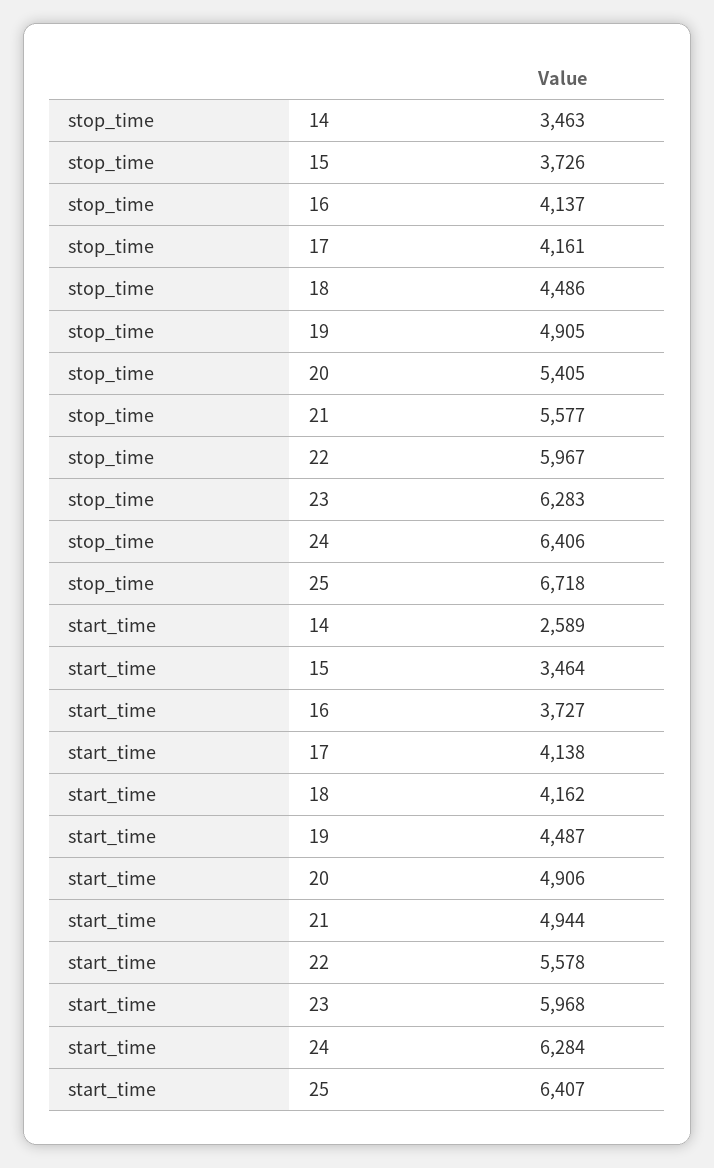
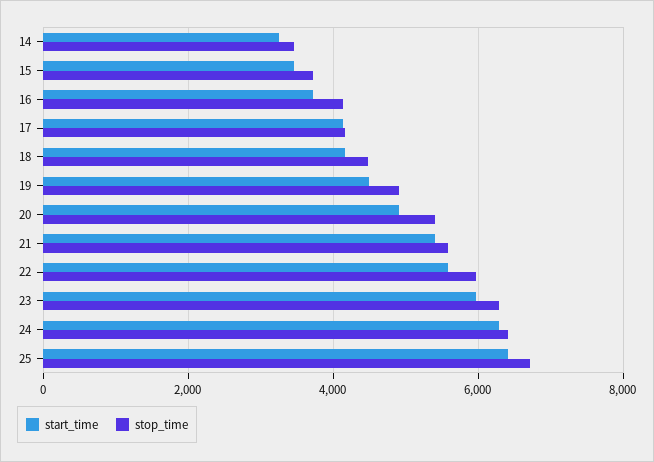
  {
    "stop_time": {
      "14": 3463,
      "15": 3726,
      "16": 4137,
      "17": 4161,
      "18": 4486,
      "19": 4905,
      "20": 5405,
      "21": 5577,
      "22": 5967,
      "23": 6283,
      "24": 6406,
      "25": 6718
    },
    "start_time": {
-     "14": 2589,
+     "14": 3200,
      "15": 3464,
      "16": 3727,
      "17": 4138,
      "18": 4162,
      "19": 4487,
      "20": 4906,
-     "21": 4944,
+     "21": 5400,
      "22": 5578,
      "23": 5968,
      "24": 6284,
      "25": 6407
    }
  }

